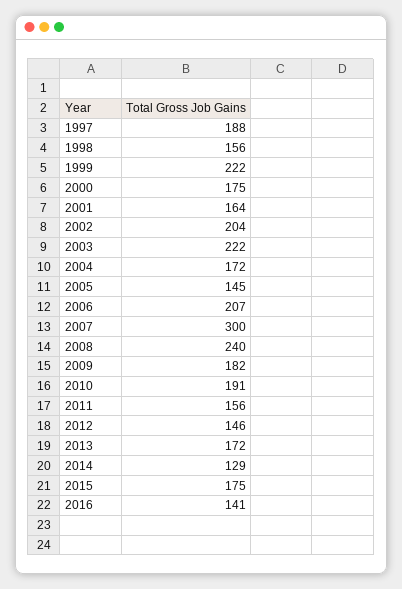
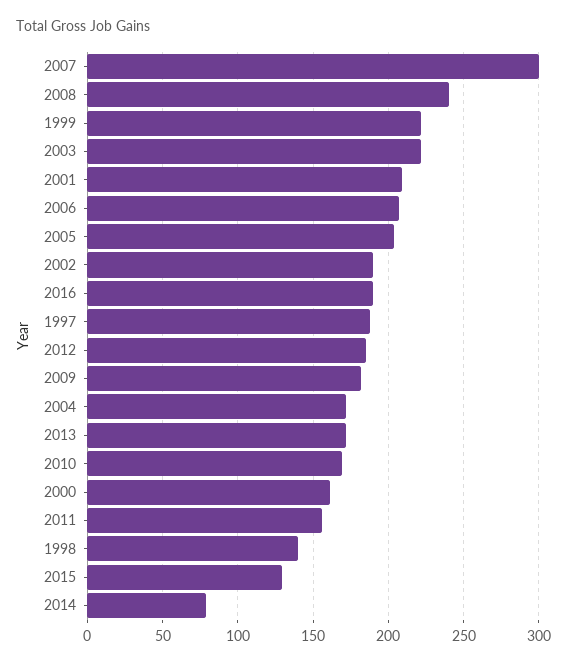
  {
    "1997": 188,
-   "1998": 156,
+   "1998": 140,
    "1999": 222,
-   "2000": 175,
+   "2000": 160,
-   "2001": 164,
+   "2001": 210,
-   "2002": 204,
+   "2002": 190,
    "2003": 222,
    "2004": 172,
-   "2005": 145,
+   "2005": 205,
    "2006": 207,
    "2007": 300,
    "2008": 240,
    "2009": 182,
-   "2010": 191,
+   "2010": 170,
    "2011": 156,
-   "2012": 146,
+   "2012": 185,
    "2013": 172,
-   "2014": 129,
+   "2014": 80,
-   "2015": 175,
+   "2015": 130,
-   "2016": 141
+   "2016": 190
  }

